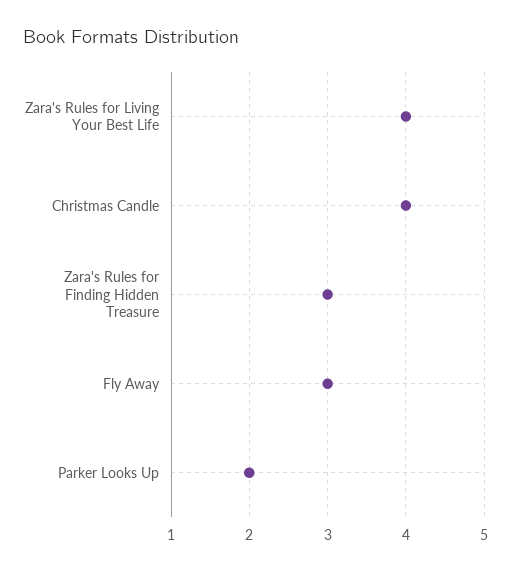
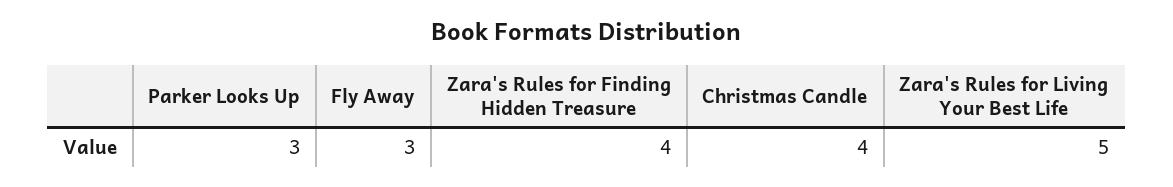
  {
-   "Zara's Rules for Living Your Best Life": 4,
+   "Zara's Rules for Living Your Best Life": 5,
    "Christmas Candle": 4,
-   "Zara's Rules for Finding Hidden Treasure": 3,
+   "Zara's Rules for Finding Hidden Treasure": 4,
    "Fly Away": 3,
-   "Parker Looks Up": 2
+   "Parker Looks Up": 3
  }

